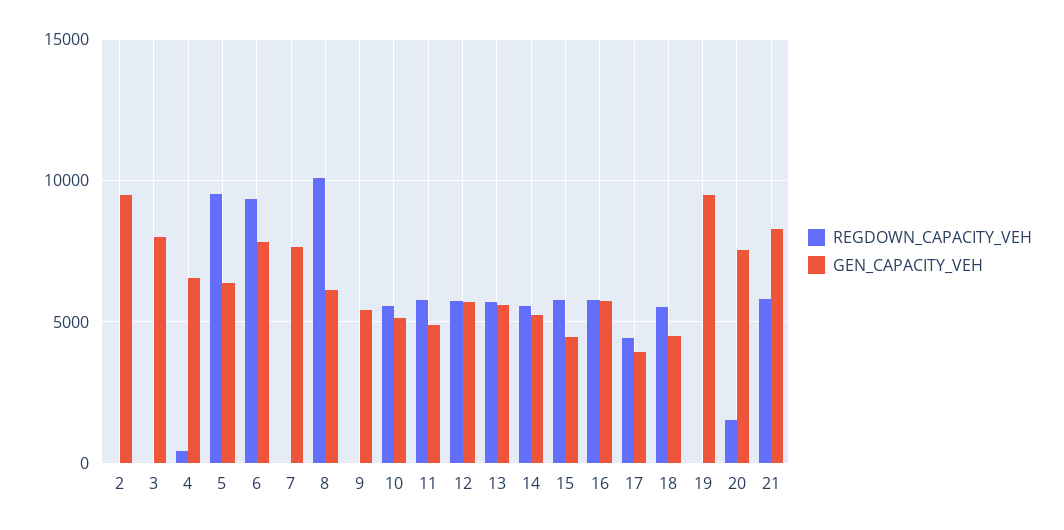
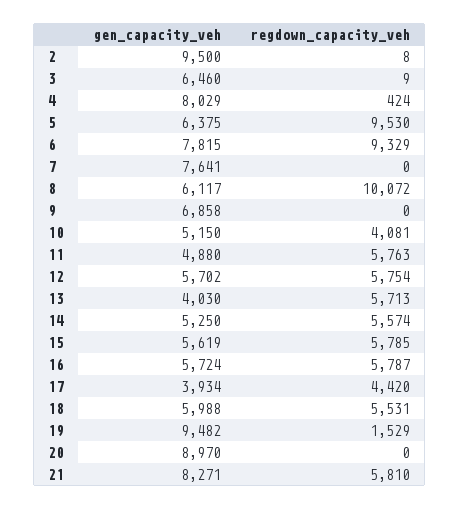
  {
    "REGDOWN_CAPACITY_VEH": {
      "2": 8,
      "3": 9,
      "4": 424,
      "5": 9530,
      "6": 9329,
      "7": 0,
      "8": 10072,
      "9": 0,
-     "10": 5500,
+     "10": 4081,
      "11": 5763,
      "12": 5754,
      "13": 5713,
      "14": 5574,
      "15": 5785,
      "16": 5787,
      "17": 4420,
      "18": 5531,
-     "19": 0,
+     "19": 1529,
-     "20": 1500,
+     "20": 0,
      "21": 5810
    },
    "GEN_CAPACITY_VEH": {
      "2": 9500,
-     "3": 8000,
+     "3": 6460,
-     "4": 6500,
+     "4": 8029,
      "5": 6375,
      "6": 7815,
      "7": 7641,
      "8": 6117,
-     "9": 5500,
+     "9": 6858,
      "10": 5150,
      "11": 4880,
      "12": 5702,
-     "13": 5500,
+     "13": 4030,
      "14": 5250,
-     "15": 4500,
+     "15": 5619,
      "16": 5724,
      "17": 3934,
-     "18": 4500,
+     "18": 5988,
      "19": 9482,
-     "20": 7500,
+     "20": 8970,
      "21": 8271
    }
  }

